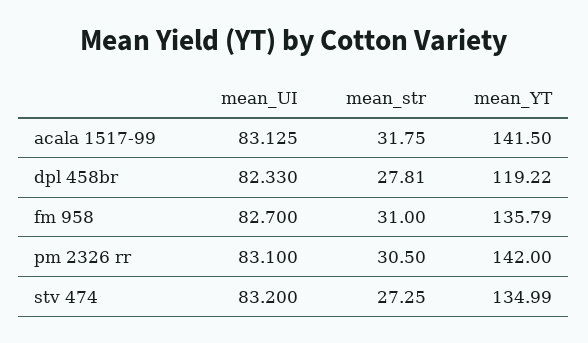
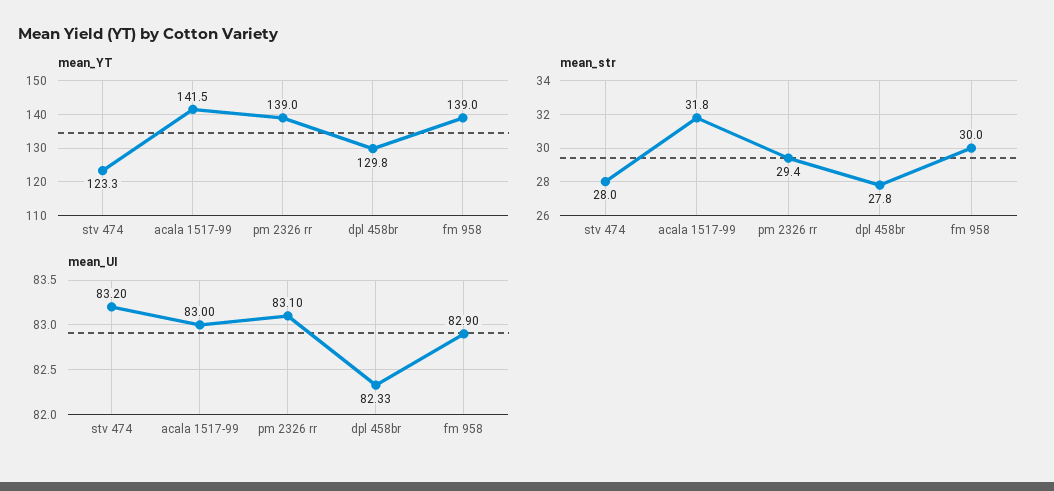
  {
    "mean_UI": {
-     "acala 1517-99": 83.125,
+     "acala 1517-99": 83,
      "dpl 458br": 82.33,
-     "fm 958": 82.7,
+     "fm 958": 82.9,
      "pm 2326 rr": 83.1,
      "stv 474": 83.2
    },
    "mean_str": {
      "acala 1517-99": 31.75,
      "dpl 458br": 27.81,
-     "fm 958": 31,
+     "fm 958": 30,
-     "pm 2326 rr": 30.5,
+     "pm 2326 rr": 29.4,
-     "stv 474": 27.25
+     "stv 474": 28
    },
    "mean_YT": {
      "acala 1517-99": 141.5,
-     "dpl 458br": 119.22,
+     "dpl 458br": 129.8,
-     "fm 958": 135.79,
+     "fm 958": 139,
-     "pm 2326 rr": 142,
+     "pm 2326 rr": 139,
-     "stv 474": 134.99
+     "stv 474": 123.3
    }
  }

